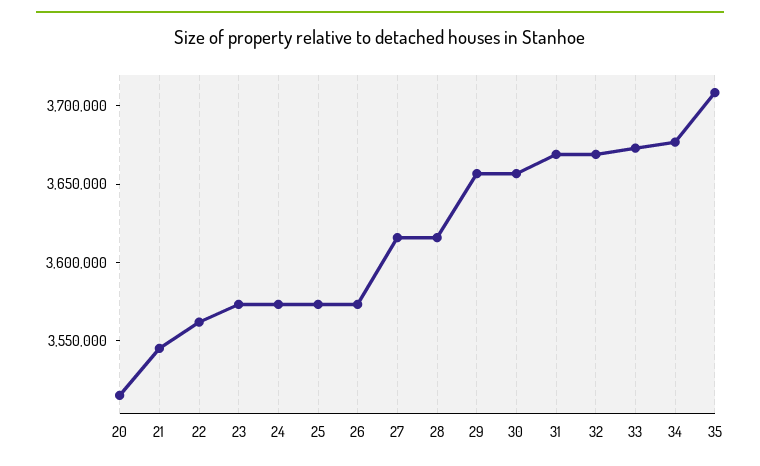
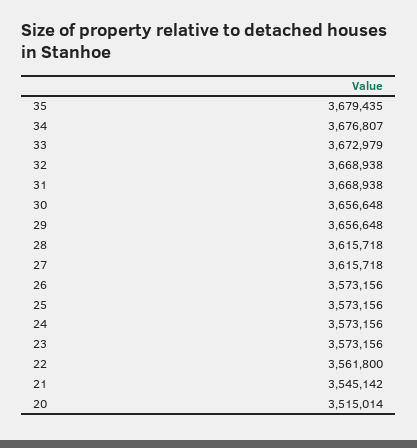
  {
    "20": 3515014,
    "21": 3545142,
    "22": 3561800,
    "23": 3573156,
    "24": 3573156,
    "25": 3573156,
    "26": 3573156,
    "27": 3615718,
    "28": 3615718,
    "29": 3656648,
    "30": 3656648,
    "31": 3668938,
    "32": 3668938,
    "33": 3672979,
    "34": 3676807,
-   "35": 3710000
+   "35": 3679435
  }

